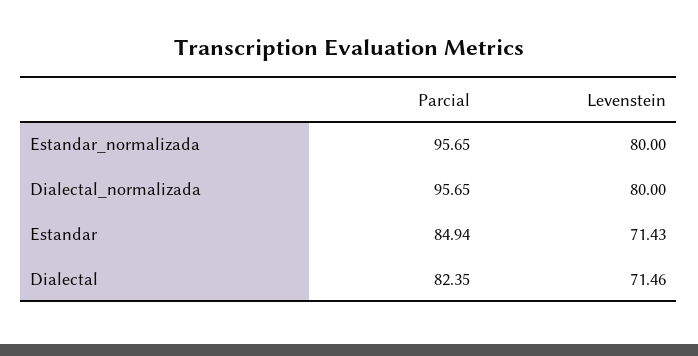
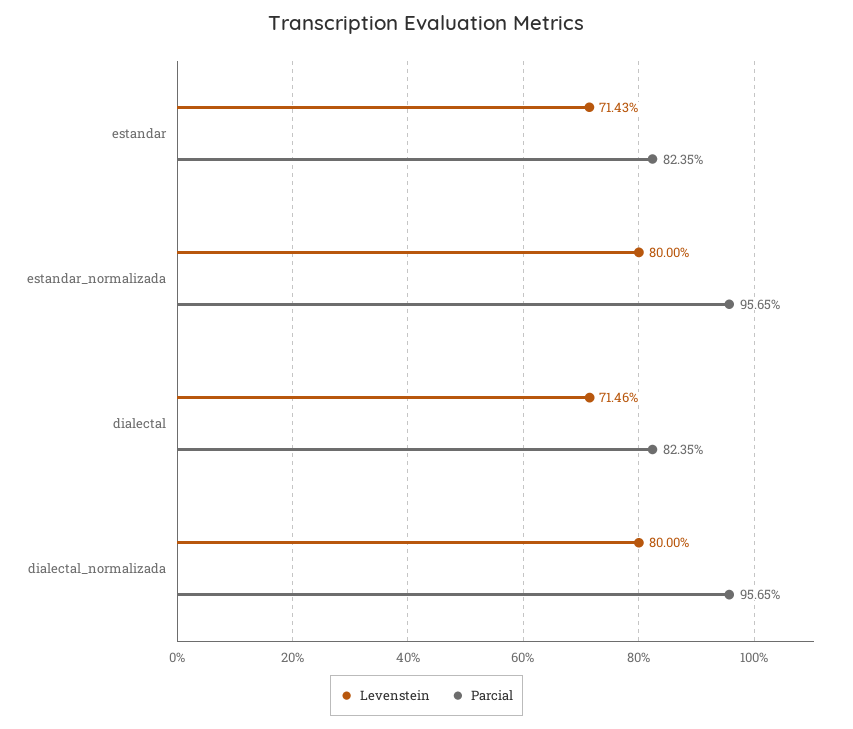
  {
    "Parcial": {
      "Estandar_normalizada": 95.65,
      "Dialectal_normalizada": 95.65,
-     "Estandar": 84.94,
+     "Estandar": 82.35,
      "Dialectal": 82.35
    },
    "Levenstein": {
      "Estandar_normalizada": 80,
      "Dialectal_normalizada": 80,
      "Estandar": 71.43,
      "Dialectal": 71.46
    }
  }

